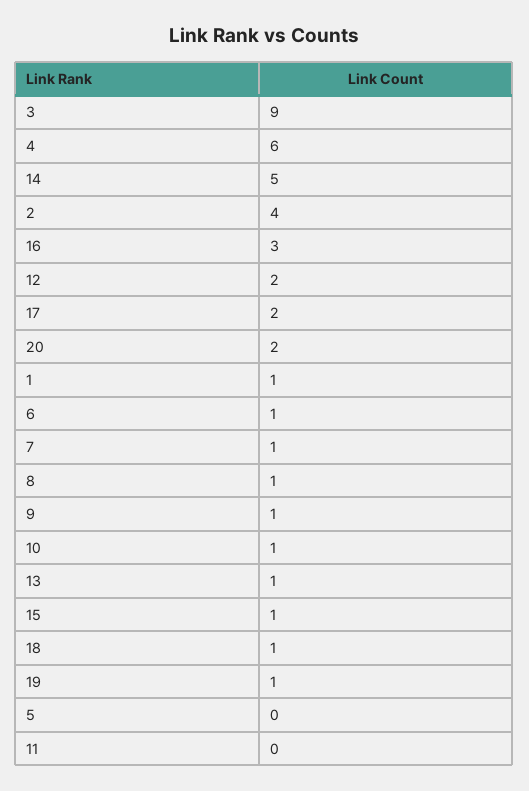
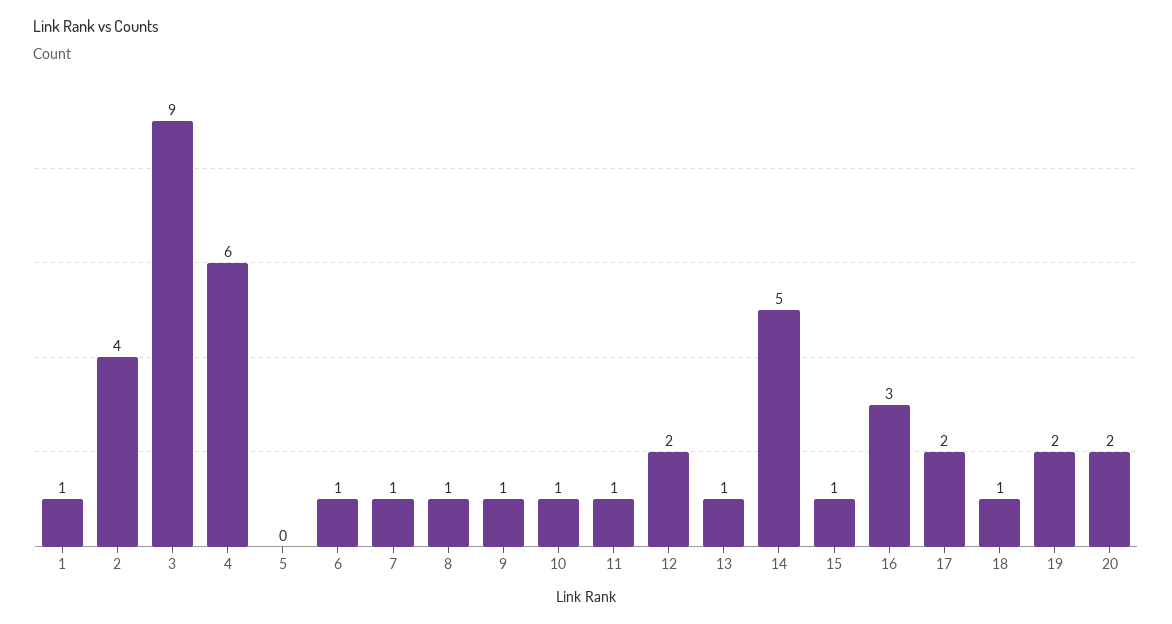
  {
    "3": 9,
    "4": 6,
    "14": 5,
    "2": 4,
    "16": 3,
    "12": 2,
    "17": 2,
    "20": 2,
    "1": 1,
    "6": 1,
    "7": 1,
    "8": 1,
    "9": 1,
    "10": 1,
    "13": 1,
    "15": 1,
    "18": 1,
-   "19": 1,
+   "19": 2,
    "5": 0,
-   "11": 0
+   "11": 1
  }

